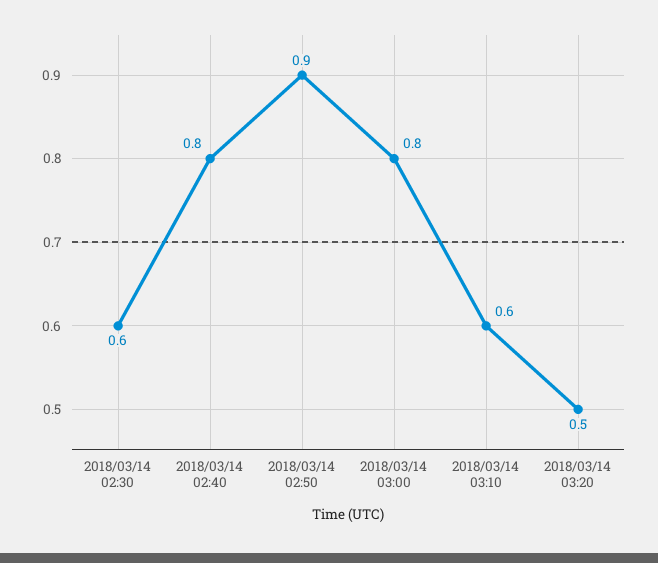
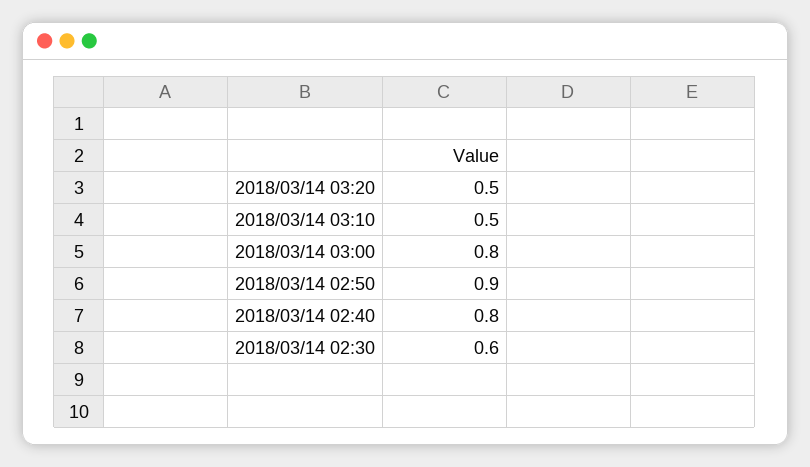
  {
    "2018/03/14 02:30": 0.6,
    "2018/03/14 02:40": 0.8,
    "2018/03/14 02:50": 0.9,
    "2018/03/14 03:00": 0.8,
-   "2018/03/14 03:10": 0.6,
+   "2018/03/14 03:10": 0.5,
    "2018/03/14 03:20": 0.5
  }

